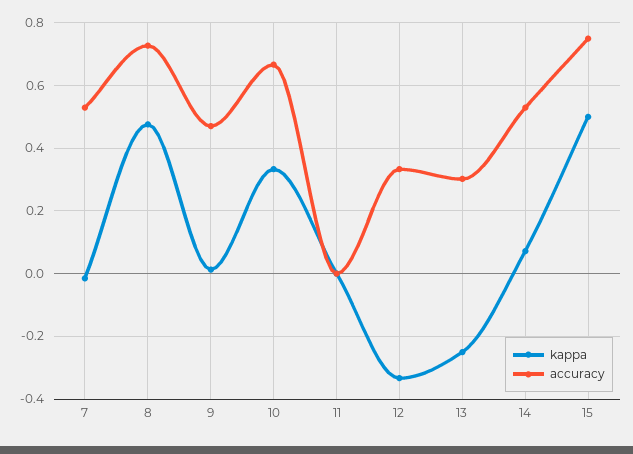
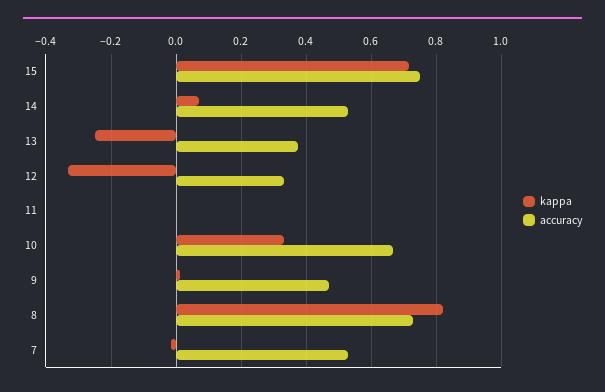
  {
    "kappa": {
      "7": -0.02,
-     "8": 0.48,
+     "8": 0.82,
      "9": 0.02,
      "10": 0.34,
      "11": 0,
      "12": -0.34,
      "13": -0.26,
      "14": 0.08,
-     "15": 0.5
+     "15": 0.72
    },
    "accuracy": {
      "7": 0.52,
      "8": 0.72,
      "9": 0.48,
      "10": 0.66,
      "11": 0,
      "12": 0.34,
-     "13": 0.3,
+     "13": 0.38,
      "14": 0.52,
      "15": 0.76
    }
  }

